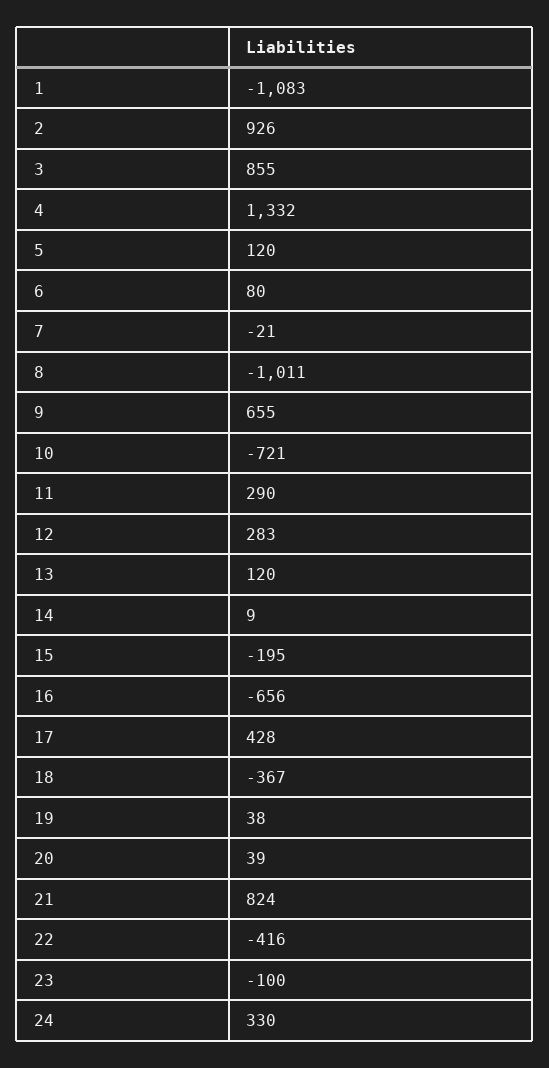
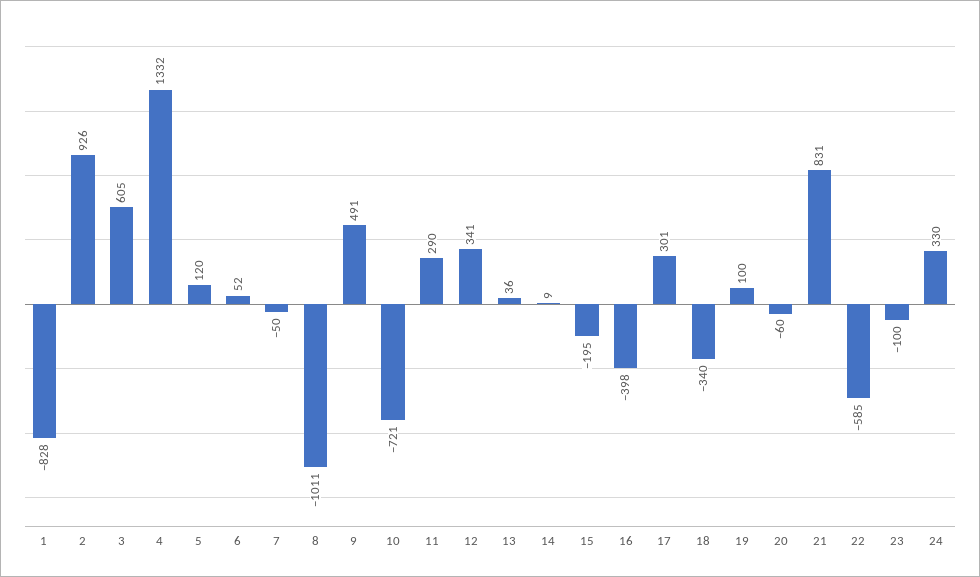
  {
-   "1": -1083,
+   "1": -828,
    "2": 926,
-   "3": 855,
+   "3": 605,
    "4": 1332,
    "5": 120,
-   "6": 80,
+   "6": 52,
-   "7": -21,
+   "7": -50,
    "8": -1011,
-   "9": 655,
+   "9": 491,
    "10": -721,
    "11": 290,
-   "12": 283,
+   "12": 341,
-   "13": 120,
+   "13": 36,
    "14": 9,
    "15": -195,
-   "16": -656,
+   "16": -398,
-   "17": 428,
+   "17": 301,
-   "18": -367,
+   "18": -340,
-   "19": 38,
+   "19": 100,
-   "20": 39,
+   "20": -60,
-   "21": 824,
+   "21": 831,
-   "22": -416,
+   "22": -585,
    "23": -100,
    "24": 330
  }

